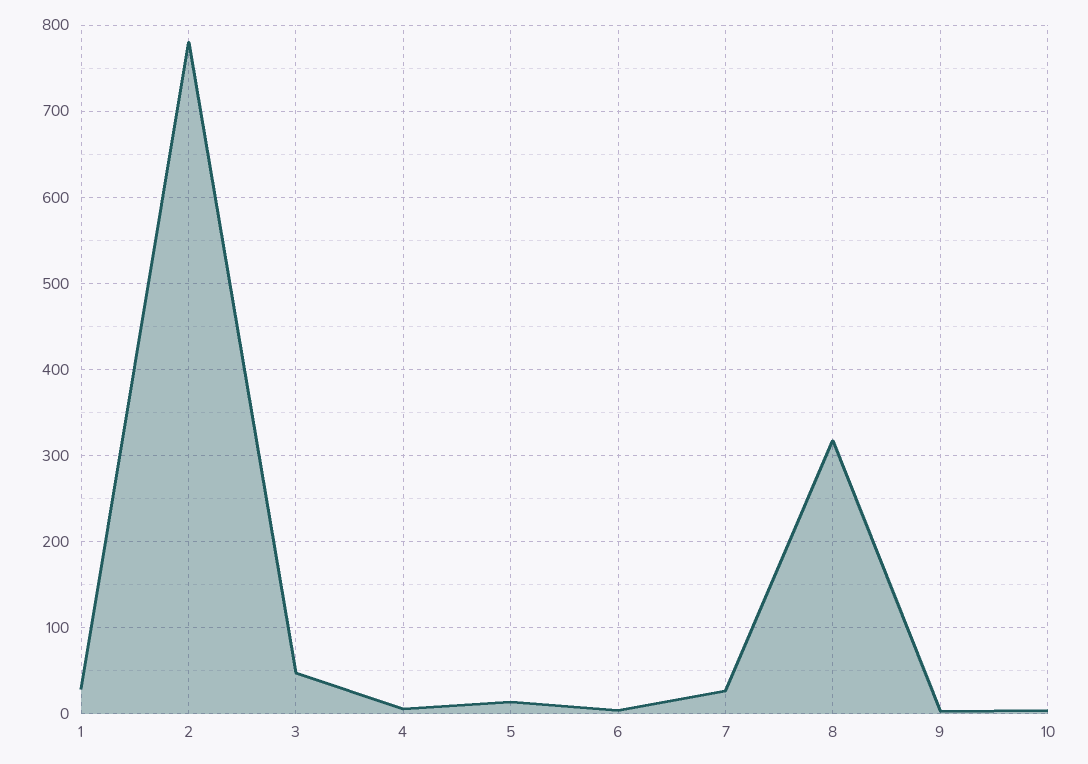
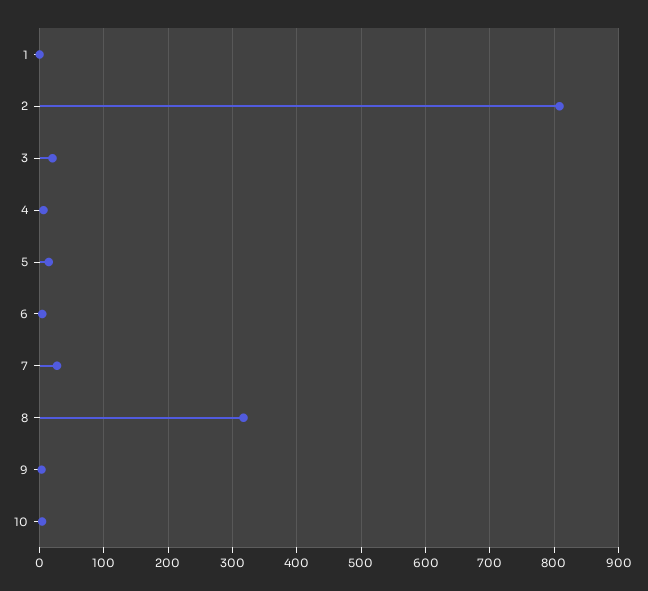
  {
-   "1": 30,
+   "1": 0,
-   "2": 780,
+   "2": 810,
-   "3": 50,
+   "3": 20,
    "4": 10,
    "5": 10,
    "6": 0,
    "7": 30,
    "8": 320,
    "9": 0,
    "10": 0
  }

